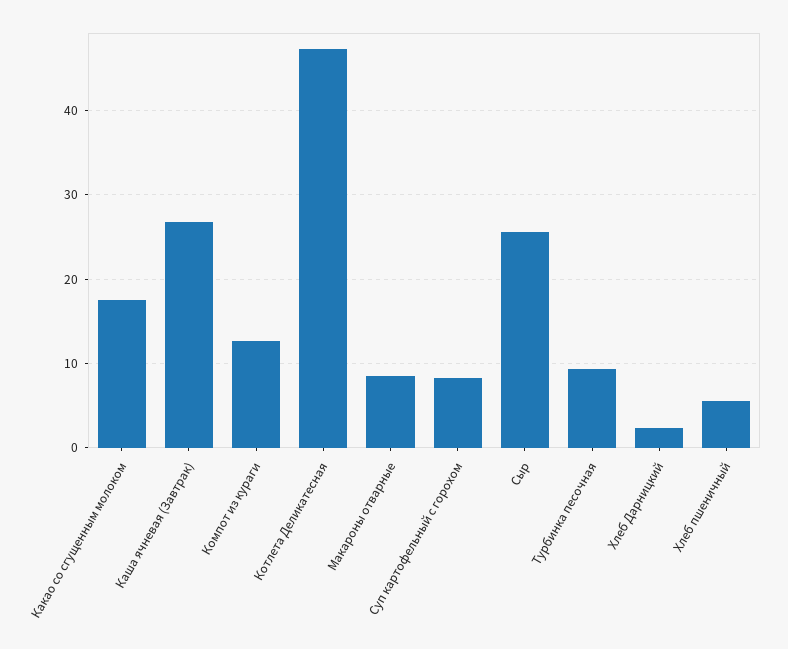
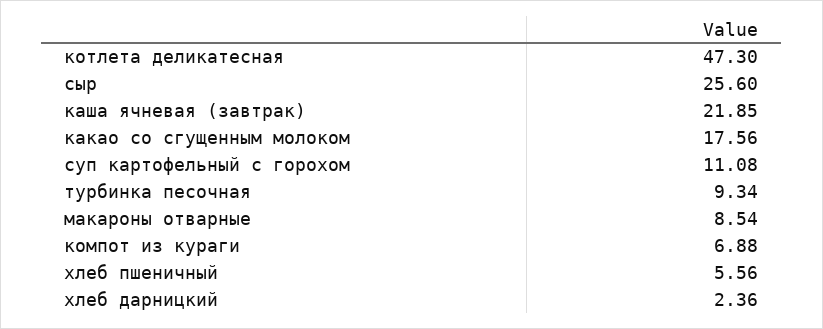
  {
    "Какао со сгущенным молоком": 17.56,
-   "Каша ячневая (Завтрак)": 27,
+   "Каша ячневая (Завтрак)": 21.85,
-   "Компот из кураги": 13,
+   "Компот из кураги": 6.88,
    "Котлета Деликатесная": 47.3,
    "Макароны отварные": 8.54,
-   "Суп картофельный с горохом": 8,
+   "Суп картофельный с горохом": 11.08,
    "Сыр": 25.6,
    "Турбинка песочная": 9.34,
    "Хлеб Дарницкий": 2.36,
    "Хлеб пшеничный": 5.56
  }

